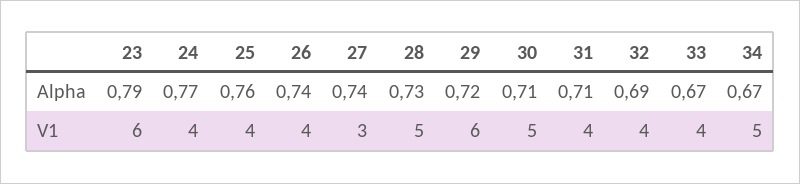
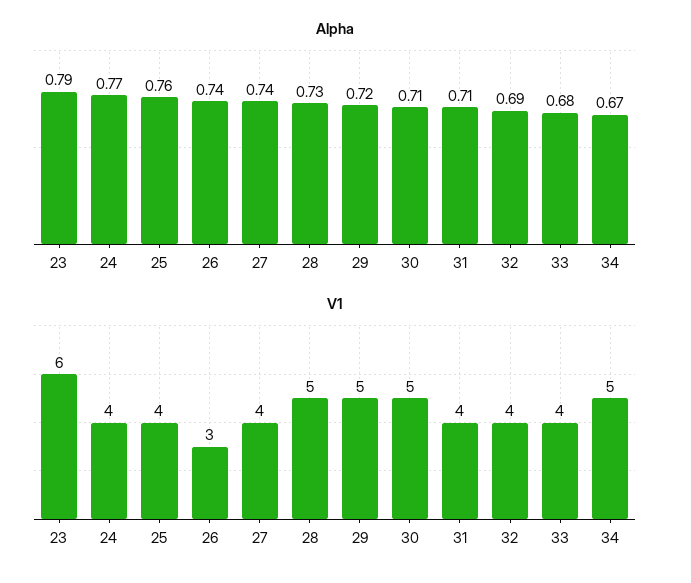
  {
    "Alpha": {
      "23": 0.79,
      "24": 0.77,
      "25": 0.76,
      "26": 0.74,
      "27": 0.74,
      "28": 0.73,
      "29": 0.72,
      "30": 0.71,
      "31": 0.71,
      "32": 0.69,
-     "33": 0.67,
+     "33": 0.68,
      "34": 0.67
    },
    "V1": {
      "23": 6,
      "24": 4,
      "25": 4,
-     "26": 4,
+     "26": 3,
-     "27": 3,
+     "27": 4,
      "28": 5,
-     "29": 6,
+     "29": 5,
      "30": 5,
      "31": 4,
      "32": 4,
      "33": 4,
      "34": 5
    }
  }

